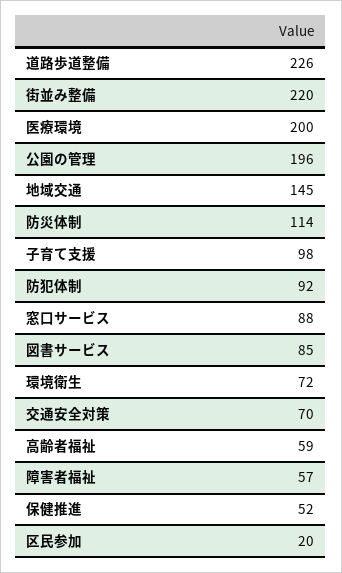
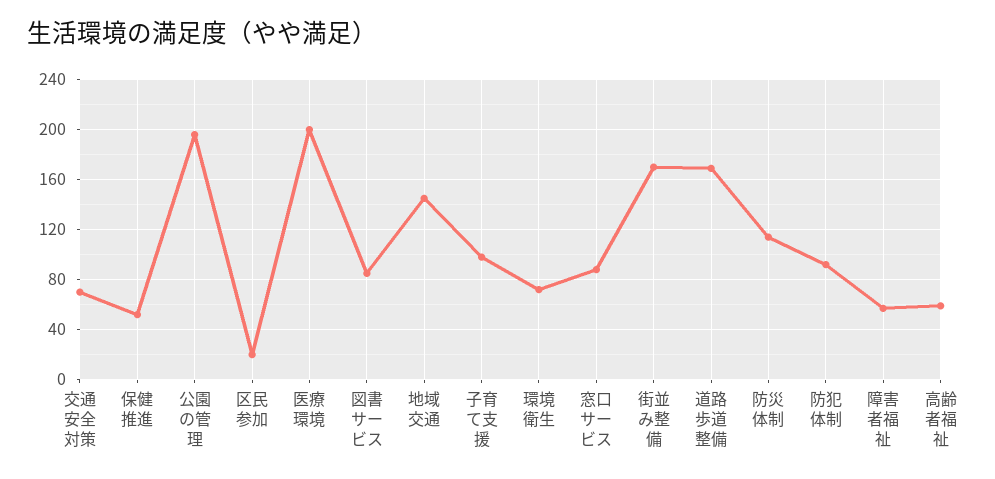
  {
-   "道路歩道整備": 226,
+   "道路歩道整備": 170,
-   "街並み整備": 220,
+   "街並み整備": 170,
    "医療環境": 200,
    "公園の管理": 196,
    "地域交通": 145,
    "防災体制": 114,
    "子育て支援": 98,
    "防犯体制": 92,
    "窓口サービス": 88,
    "図書サービス": 85,
    "環境衛生": 72,
    "交通安全対策": 70,
    "高齢者福祉": 59,
    "障害者福祉": 57,
    "保健推進": 52,
    "区民参加": 20
  }

